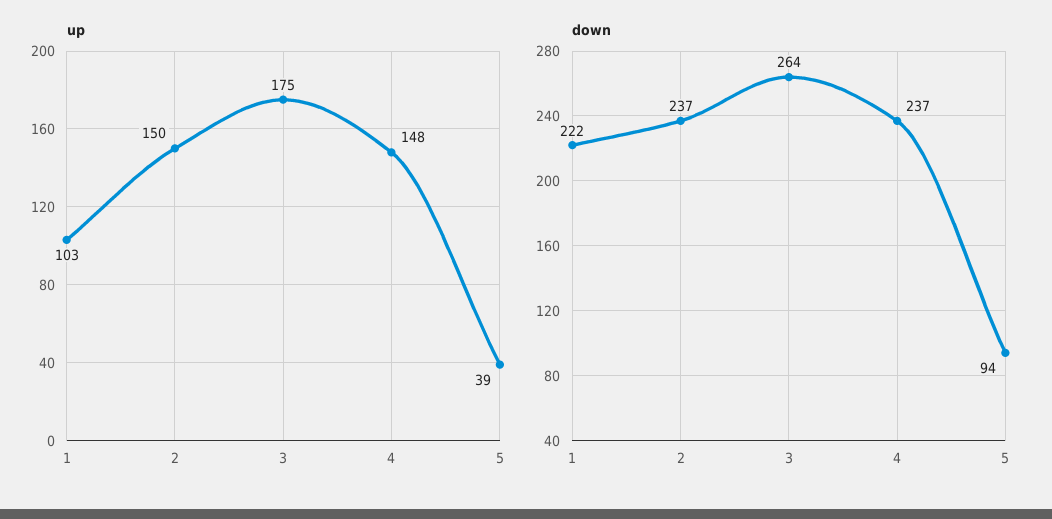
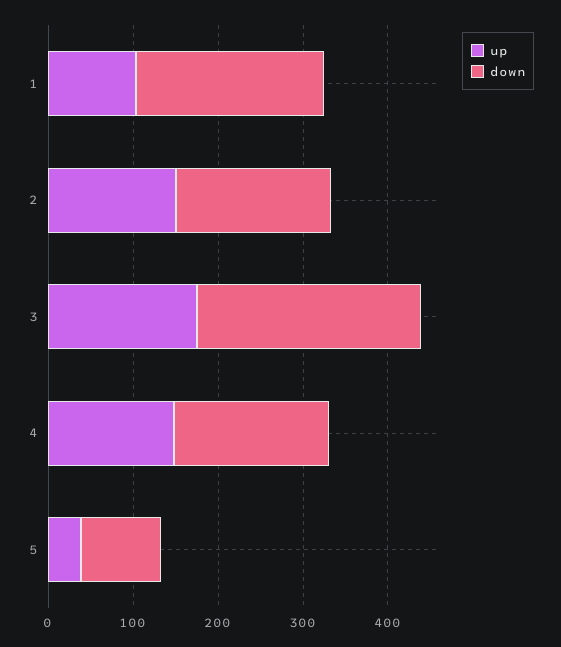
  {
    "up": {
      "1": 103,
      "2": 150,
      "3": 175,
      "4": 148,
      "5": 39
    },
    "down": {
      "1": 222,
-     "2": 237,
+     "2": 180,
      "3": 264,
-     "4": 237,
+     "4": 180,
      "5": 94
    }
  }

